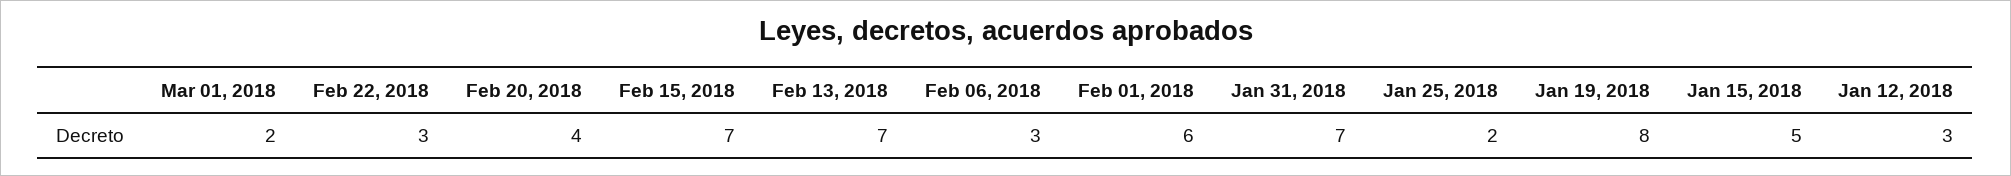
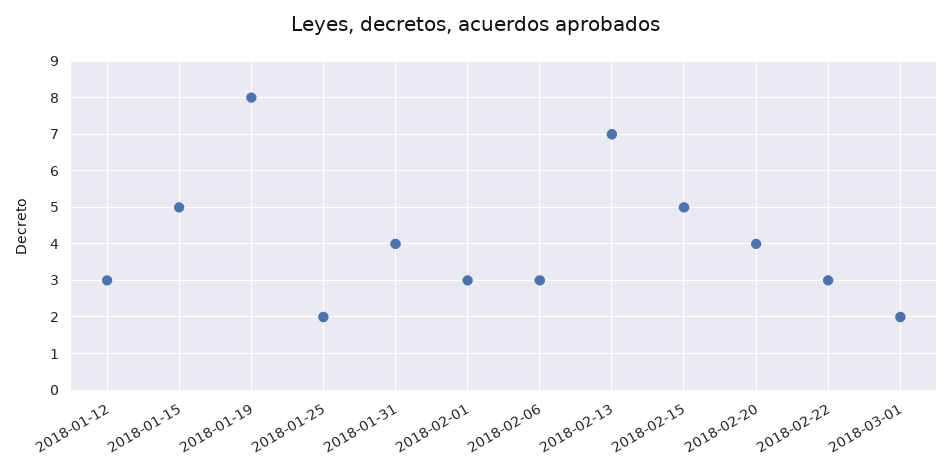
  {
    "Mar 01, 2018": 2,
    "Feb 22, 2018": 3,
    "Feb 20, 2018": 4,
-   "Feb 15, 2018": 7,
+   "Feb 15, 2018": 5,
    "Feb 13, 2018": 7,
    "Feb 06, 2018": 3,
-   "Feb 01, 2018": 6,
+   "Feb 01, 2018": 3,
-   "Jan 31, 2018": 7,
+   "Jan 31, 2018": 4,
    "Jan 25, 2018": 2,
    "Jan 19, 2018": 8,
    "Jan 15, 2018": 5,
    "Jan 12, 2018": 3
  }

